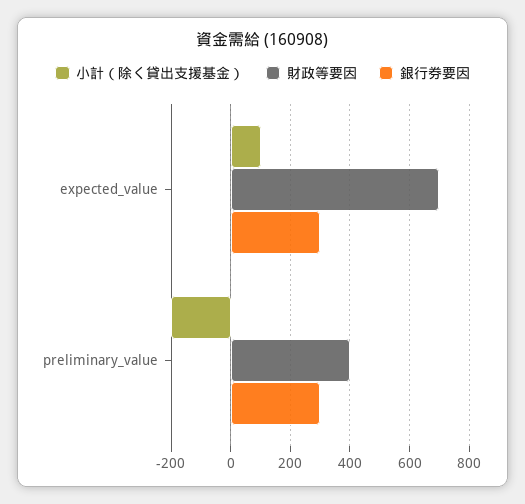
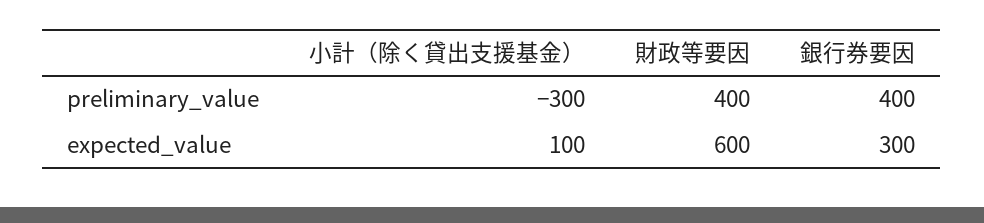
  {
    "小計（除く貸出支援基金）": {
      "expected_value": 100,
-     "preliminary_value": -200
+     "preliminary_value": -300
    },
    "財政等要因": {
-     "expected_value": 700,
+     "expected_value": 600,
      "preliminary_value": 400
    },
    "銀行券要因": {
      "expected_value": 300,
-     "preliminary_value": 300
+     "preliminary_value": 400
    }
  }

